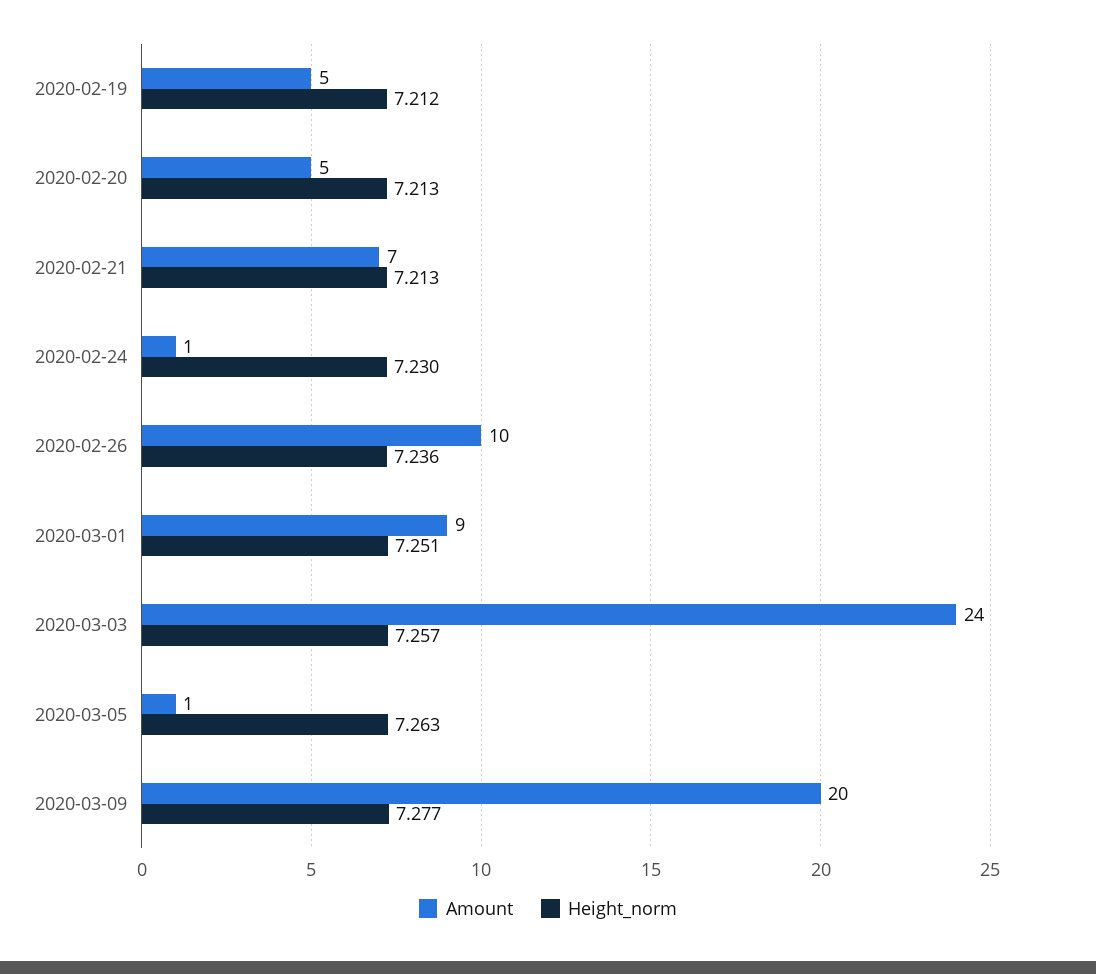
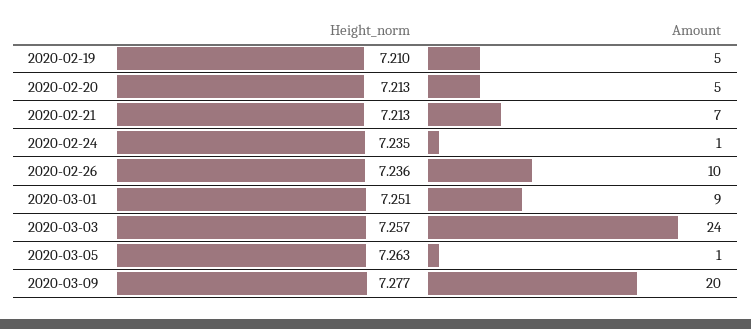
  {
    "Amount": {
      "2020-02-19": 5,
      "2020-02-20": 5,
      "2020-02-21": 7,
      "2020-02-24": 1,
      "2020-02-26": 10,
      "2020-03-01": 9,
      "2020-03-03": 24,
      "2020-03-05": 1,
      "2020-03-09": 20
    },
    "Height_norm": {
-     "2020-02-19": 7.212,
+     "2020-02-19": 7.21,
      "2020-02-20": 7.213,
      "2020-02-21": 7.213,
-     "2020-02-24": 7.23,
+     "2020-02-24": 7.235,
      "2020-02-26": 7.236,
      "2020-03-01": 7.251,
      "2020-03-03": 7.257,
      "2020-03-05": 7.263,
      "2020-03-09": 7.277
    }
  }

